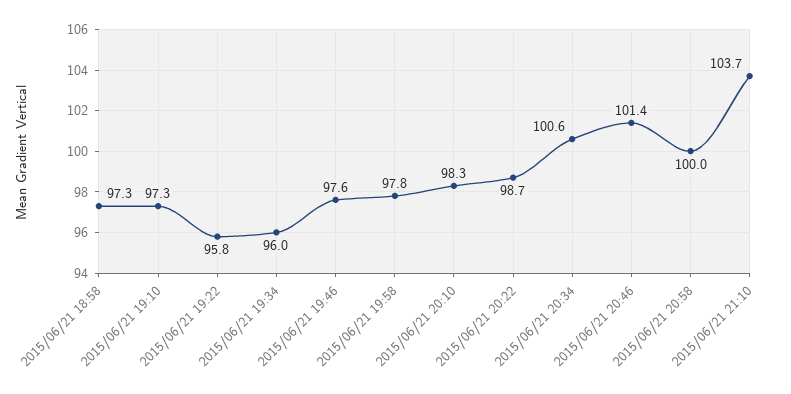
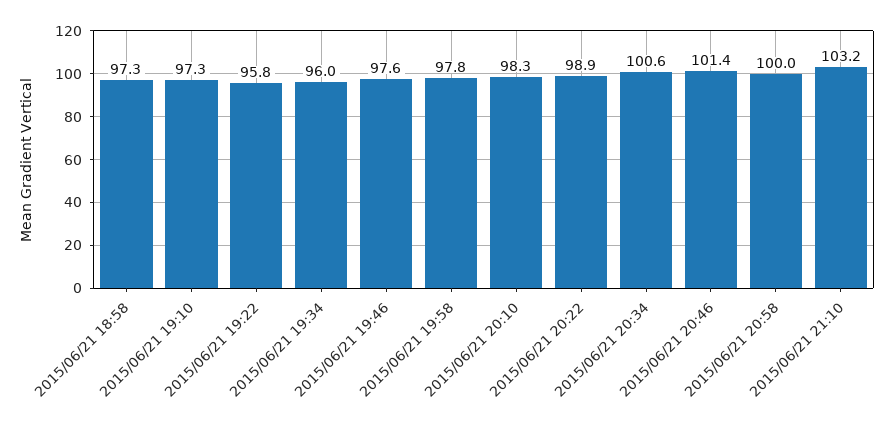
  {
    "2015/06/21 18:58": 97.3,
    "2015/06/21 19:10": 97.3,
    "2015/06/21 19:22": 95.8,
    "2015/06/21 19:34": 96,
    "2015/06/21 19:46": 97.6,
    "2015/06/21 19:58": 97.8,
    "2015/06/21 20:10": 98.3,
-   "2015/06/21 20:22": 98.7,
+   "2015/06/21 20:22": 98.9,
    "2015/06/21 20:34": 100.6,
    "2015/06/21 20:46": 101.4,
    "2015/06/21 20:58": 100,
-   "2015/06/21 21:10": 103.7
+   "2015/06/21 21:10": 103.2
  }

